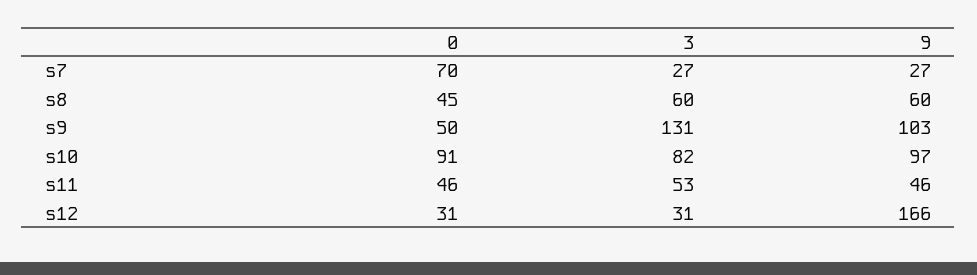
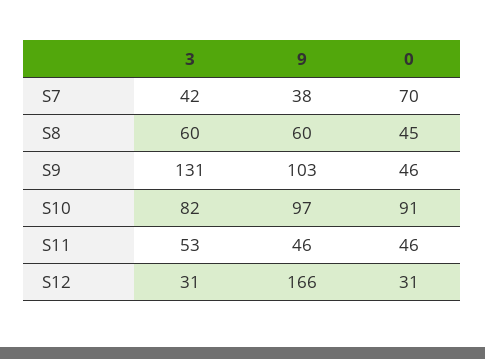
  {
    "0": {
      "s7": 70,
      "s8": 45,
-     "s9": 50,
+     "s9": 46,
      "s10": 91,
      "s11": 46,
      "s12": 31
    },
    "3": {
-     "s7": 27,
+     "s7": 42,
      "s8": 60,
      "s9": 131,
      "s10": 82,
      "s11": 53,
      "s12": 31
    },
    "9": {
-     "s7": 27,
+     "s7": 38,
      "s8": 60,
      "s9": 103,
      "s10": 97,
      "s11": 46,
      "s12": 166
    }
  }

